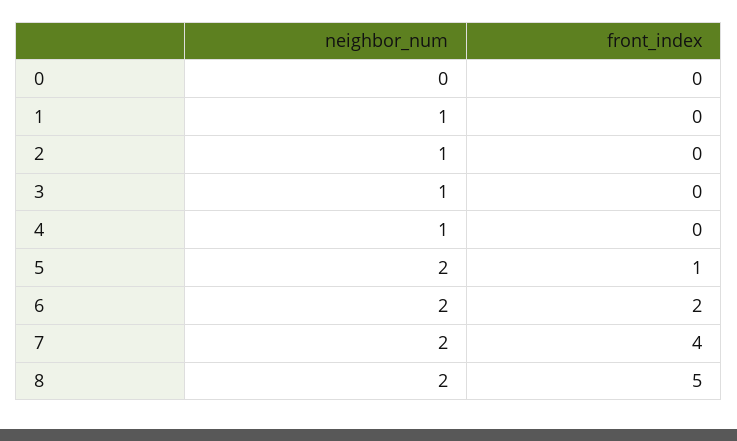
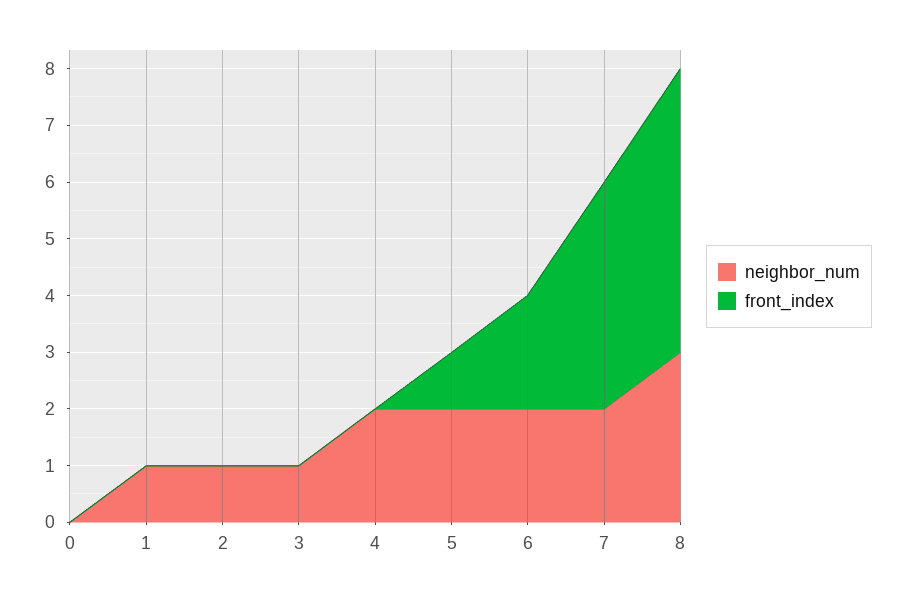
  {
    "neighbor_num": {
      "0": 0,
      "1": 1,
      "2": 1,
      "3": 1,
-     "4": 1,
+     "4": 2,
      "5": 2,
      "6": 2,
      "7": 2,
-     "8": 2
+     "8": 3
    },
    "front_index": {
      "0": 0,
      "1": 0,
      "2": 0,
      "3": 0,
      "4": 0,
      "5": 1,
      "6": 2,
      "7": 4,
      "8": 5
    }
  }

